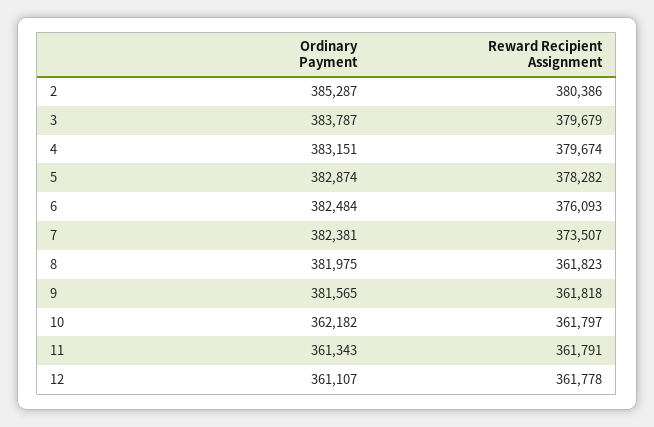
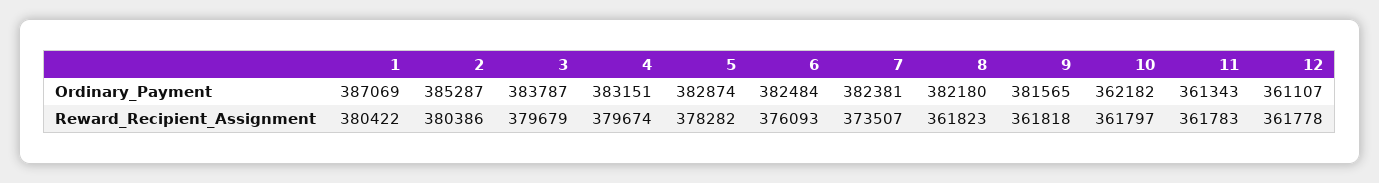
  {
    "Ordinary Payment": {
      "2": 385287,
      "3": 383787,
      "4": 383151,
      "5": 382874,
      "6": 382484,
      "7": 382381,
-     "8": 381975,
+     "8": 382180,
      "9": 381565,
      "10": 362182,
      "11": 361343,
-     "12": 361107
+     "12": 361107,
+     "1": 387069
    },
    "Reward Recipient Assignment": {
      "2": 380386,
      "3": 379679,
      "4": 379674,
      "5": 378282,
      "6": 376093,
      "7": 373507,
      "8": 361823,
      "9": 361818,
      "10": 361797,
-     "11": 361791,
+     "11": 361783,
-     "12": 361778
+     "12": 361778,
+     "1": 380422
    }
  }

